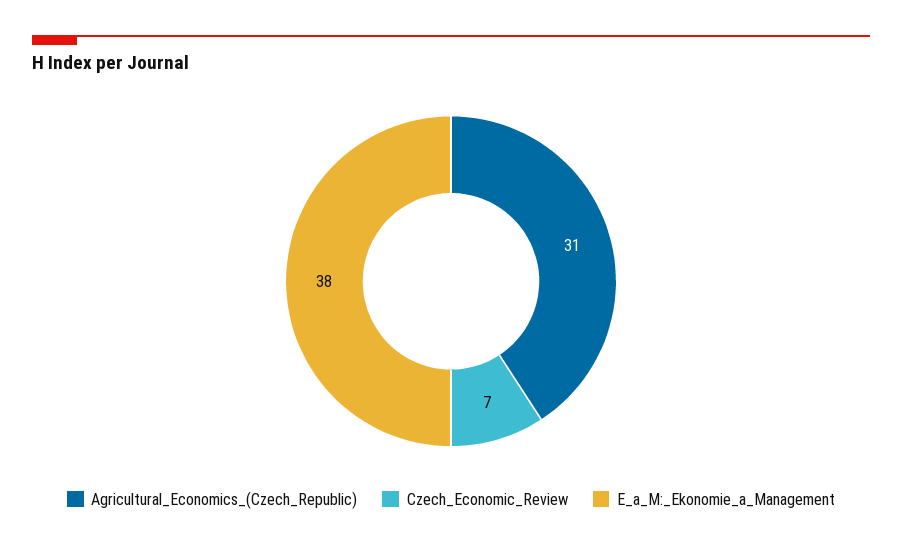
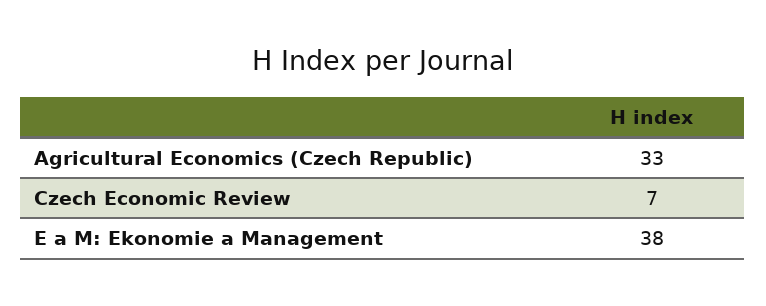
  {
-   "Agricultural_Economics_(Czech_Republic)": 31,
+   "Agricultural_Economics_(Czech_Republic)": 33,
    "Czech_Economic_Review": 7,
    "E_a_M:_Ekonomie_a_Management": 38
  }

